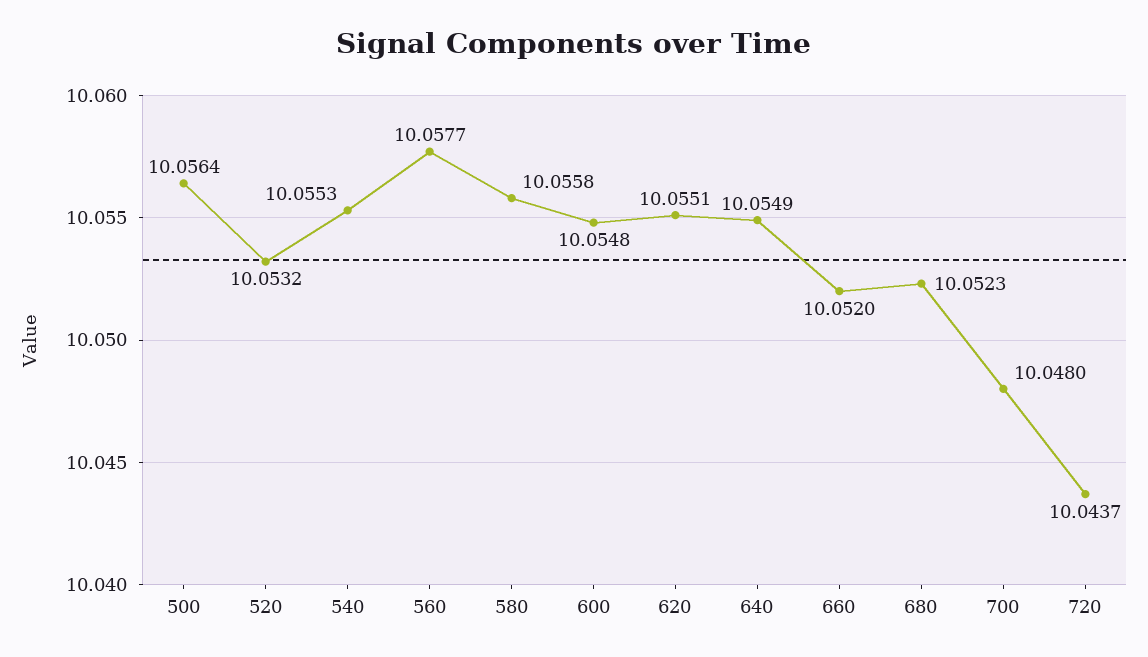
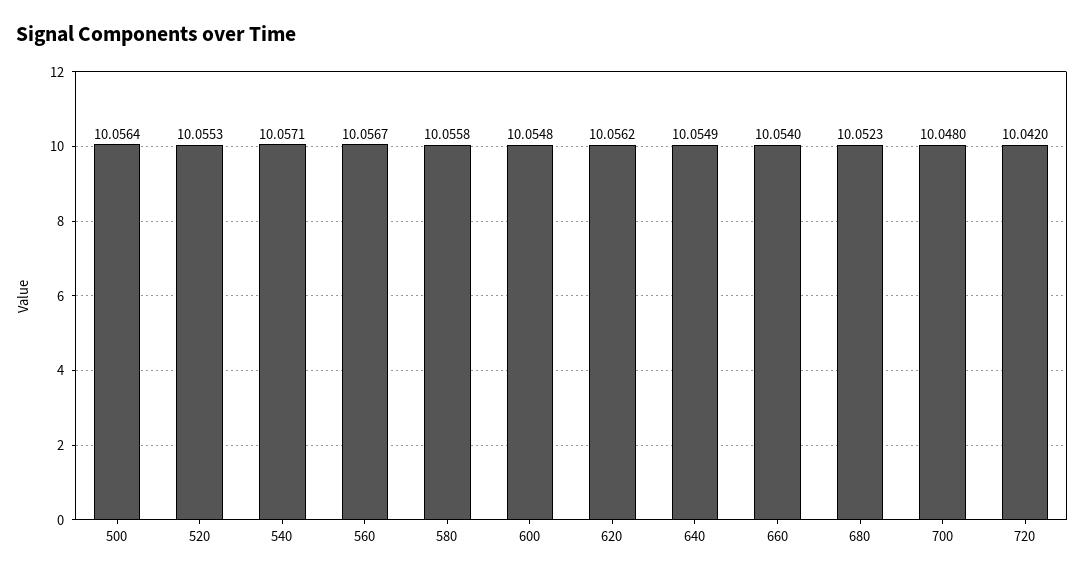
  {
    "500": 10.0564,
-   "520": 10.0532,
+   "520": 10.0553,
-   "540": 10.0553,
+   "540": 10.0571,
-   "560": 10.0577,
+   "560": 10.0567,
    "580": 10.0558,
    "600": 10.0548,
-   "620": 10.0551,
+   "620": 10.0562,
    "640": 10.0549,
-   "660": 10.052,
+   "660": 10.054,
    "680": 10.0523,
    "700": 10.048,
-   "720": 10.0437
+   "720": 10.042
  }

